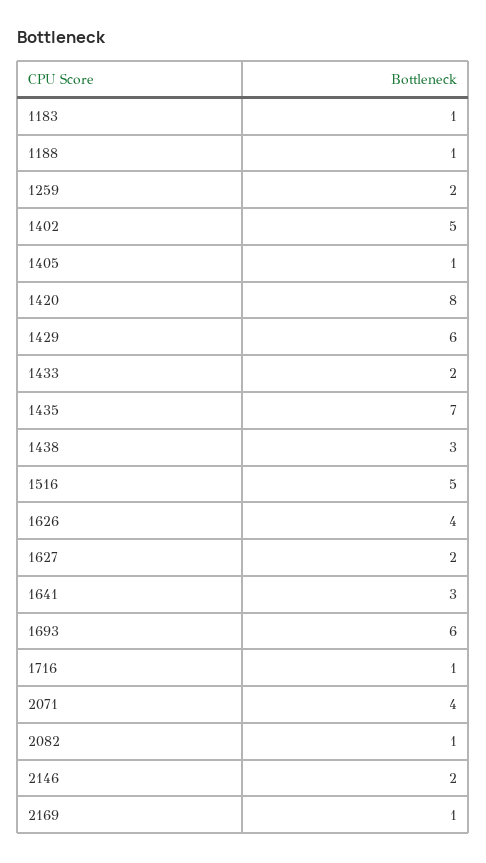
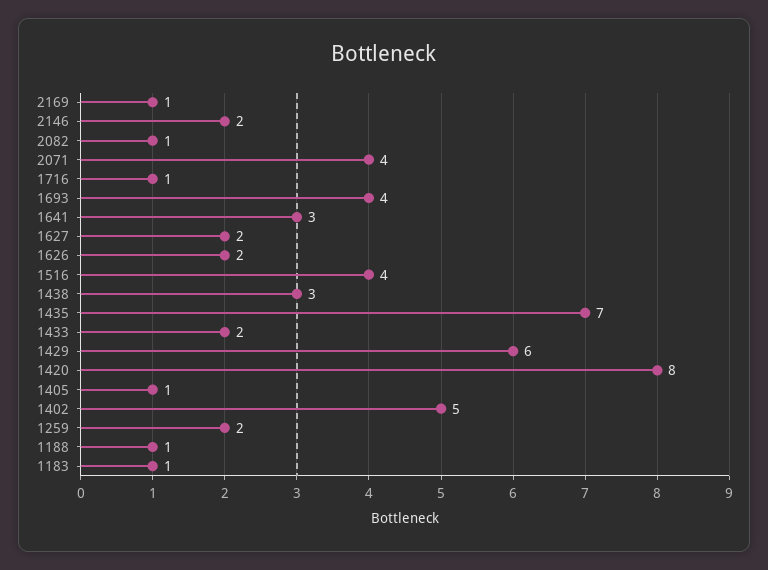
  {
    "1183": 1,
    "1188": 1,
    "1259": 2,
    "1402": 5,
    "1405": 1,
    "1420": 8,
    "1429": 6,
    "1433": 2,
    "1435": 7,
    "1438": 3,
-   "1516": 5,
+   "1516": 4,
-   "1626": 4,
+   "1626": 2,
    "1627": 2,
    "1641": 3,
-   "1693": 6,
+   "1693": 4,
    "1716": 1,
    "2071": 4,
    "2082": 1,
    "2146": 2,
    "2169": 1
  }

